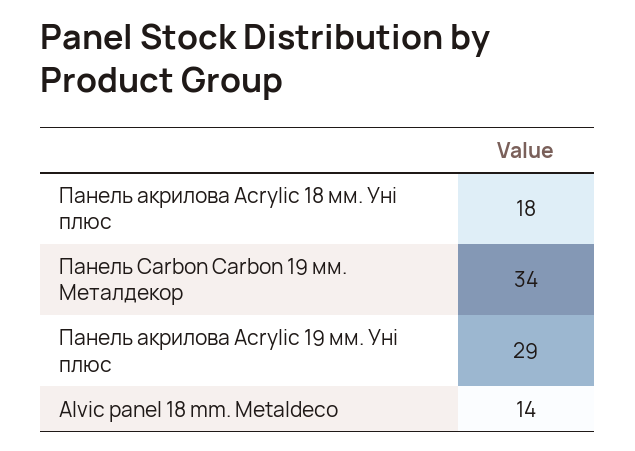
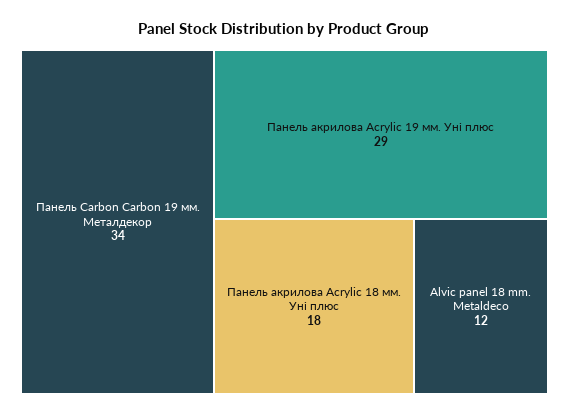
  {
    "Панель акрилова Acrylic 18 мм. Уні плюс": 18,
    "Панель Carbon Carbon 19 мм. Металдекор": 34,
    "Панель акрилова Acrylic 19 мм. Уні плюс": 29,
-   "Alvic panel 18 mm. Metaldeco": 14
+   "Alvic panel 18 mm. Metaldeco": 12
  }

